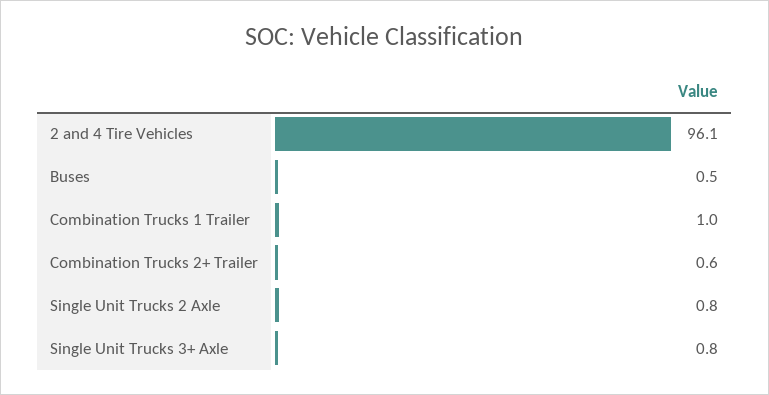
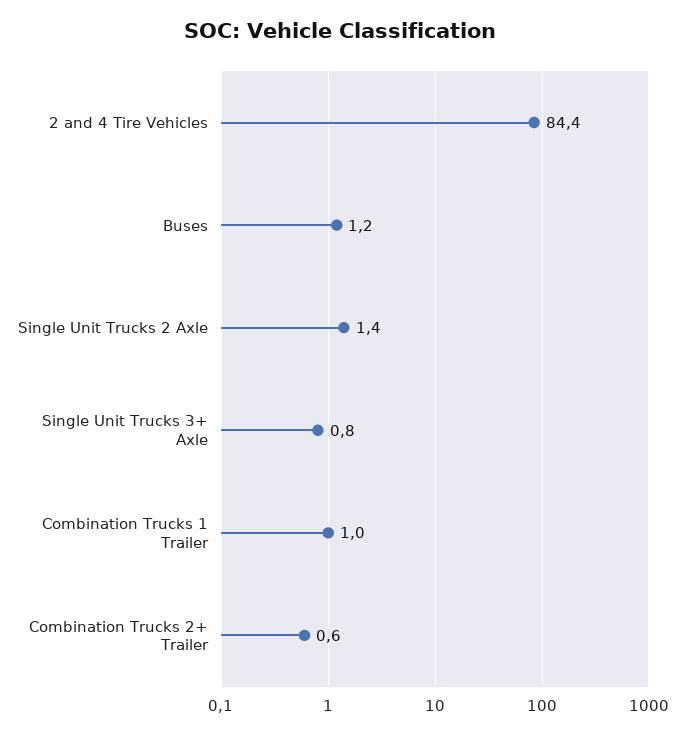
  {
-   "2 and 4 Tire Vehicles": 96.1,
+   "2 and 4 Tire Vehicles": 84.4,
-   "Buses": 0.5,
+   "Buses": 1.2,
    "Combination Trucks 1 Trailer": 1,
    "Combination Trucks 2+ Trailer": 0.6,
-   "Single Unit Trucks 2 Axle": 0.8,
+   "Single Unit Trucks 2 Axle": 1.4,
    "Single Unit Trucks 3+ Axle": 0.8
  }

